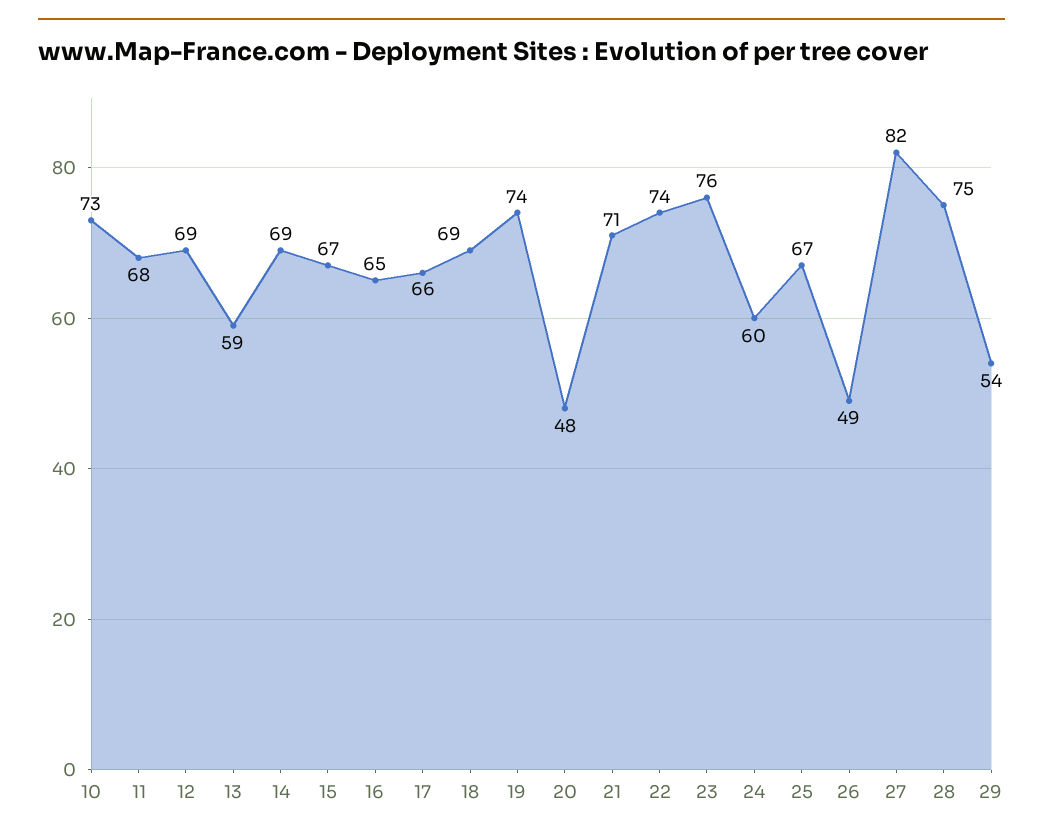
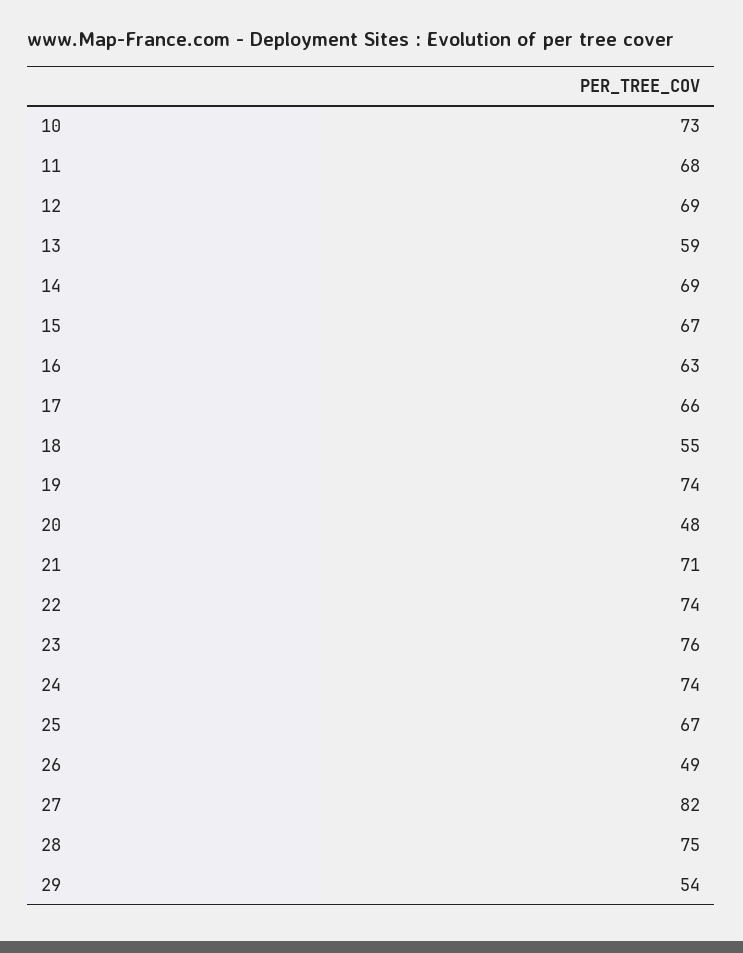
  {
    "10": 73,
    "11": 68,
    "12": 69,
    "13": 59,
    "14": 69,
    "15": 67,
-   "16": 65,
+   "16": 63,
    "17": 66,
-   "18": 69,
+   "18": 55,
    "19": 74,
    "20": 48,
    "21": 71,
    "22": 74,
    "23": 76,
-   "24": 60,
+   "24": 74,
    "25": 67,
    "26": 49,
    "27": 82,
    "28": 75,
    "29": 54
  }

